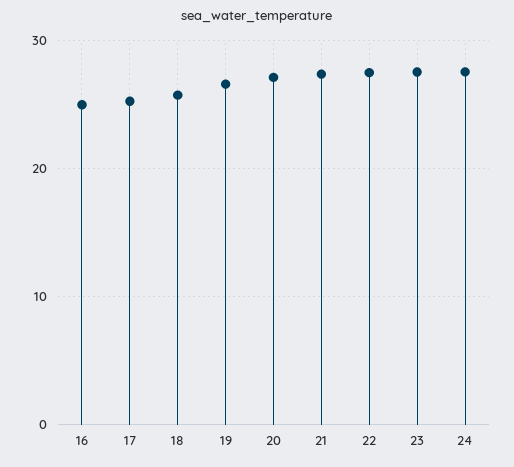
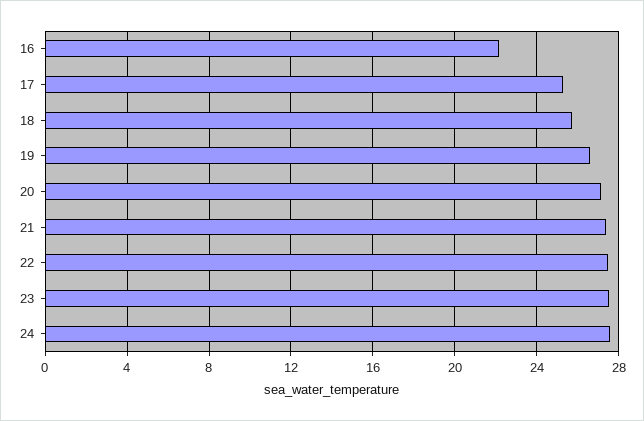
  {
-   "16": 25,
+   "16": 22,
    "17": 25.5,
    "18": 25.5,
    "19": 26.5,
    "20": 27,
    "21": 27.5,
    "22": 27.5,
    "23": 27.5,
    "24": 27.5
  }

